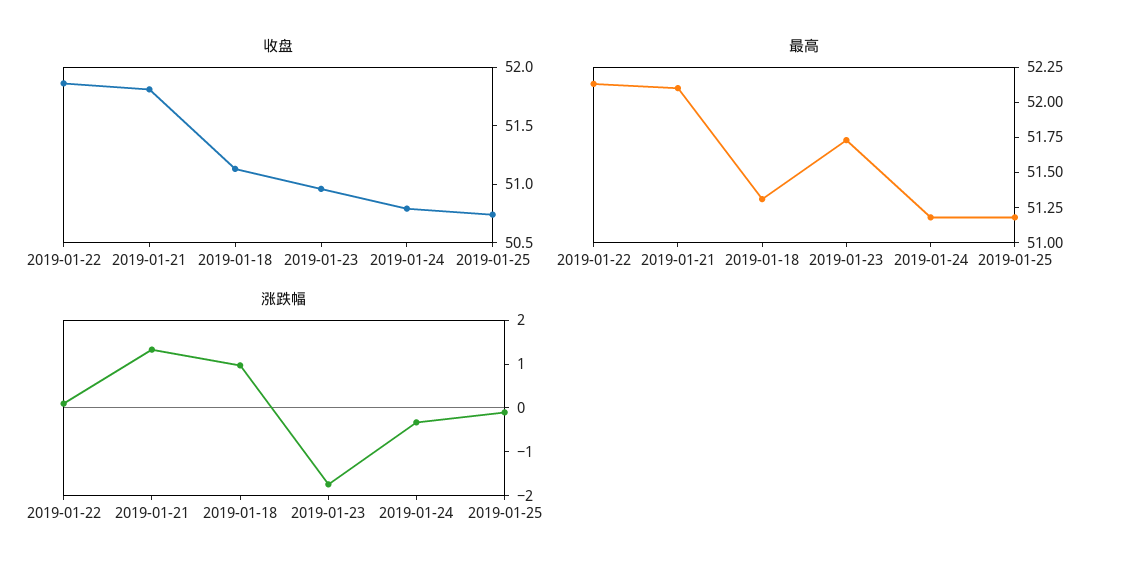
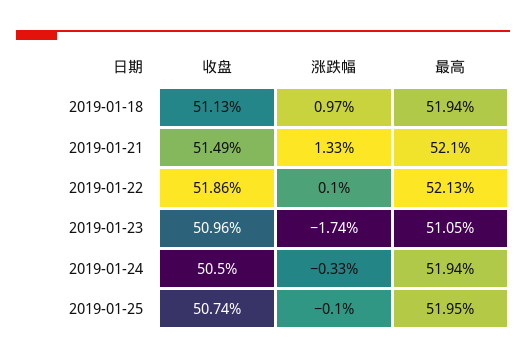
  {
    "收盘": {
      "2019-01-22": 51.86,
-     "2019-01-21": 51.8,
+     "2019-01-21": 51.49,
      "2019-01-18": 51.13,
      "2019-01-23": 50.96,
-     "2019-01-24": 50.8,
+     "2019-01-24": 50.5,
      "2019-01-25": 50.74
    },
    "最高": {
      "2019-01-22": 52.13,
      "2019-01-21": 52.1,
-     "2019-01-18": 51.25,
+     "2019-01-18": 51.94,
-     "2019-01-23": 51.75,
+     "2019-01-23": 51.05,
-     "2019-01-24": 51.25,
+     "2019-01-24": 51.94,
-     "2019-01-25": 51.25
+     "2019-01-25": 51.95
    },
    "涨跌幅": {
      "2019-01-22": 0.1,
      "2019-01-21": 1.33,
      "2019-01-18": 0.97,
      "2019-01-23": -1.74,
      "2019-01-24": -0.33,
      "2019-01-25": -0.1
    }
  }

